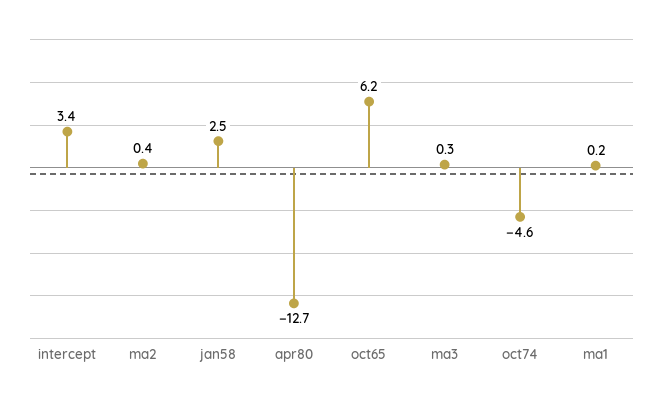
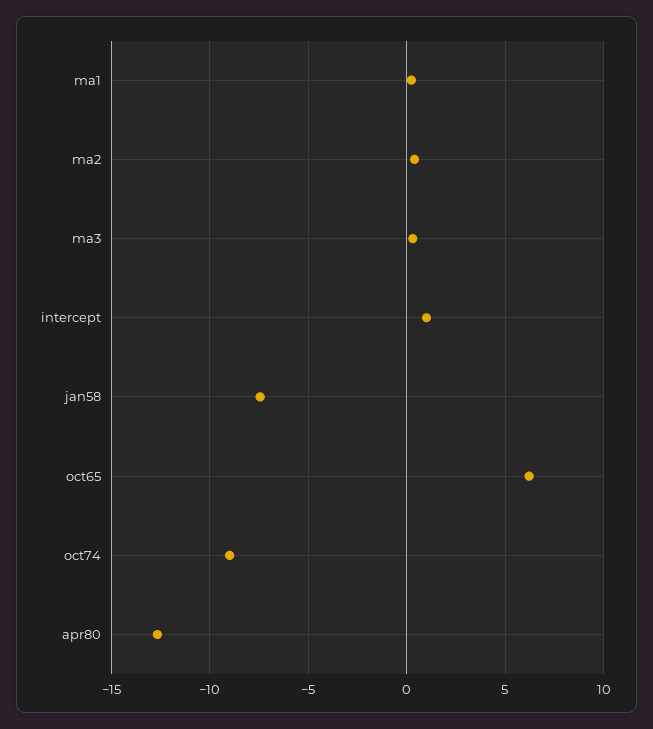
  {
-   "intercept": 3.4,
+   "intercept": 1,
    "ma2": 0.4,
-   "jan58": 2.5,
+   "jan58": -7.5,
    "apr80": -12.7,
    "oct65": 6.2,
    "ma3": 0.3,
-   "oct74": -4.6,
+   "oct74": -9,
    "ma1": 0.2
  }

